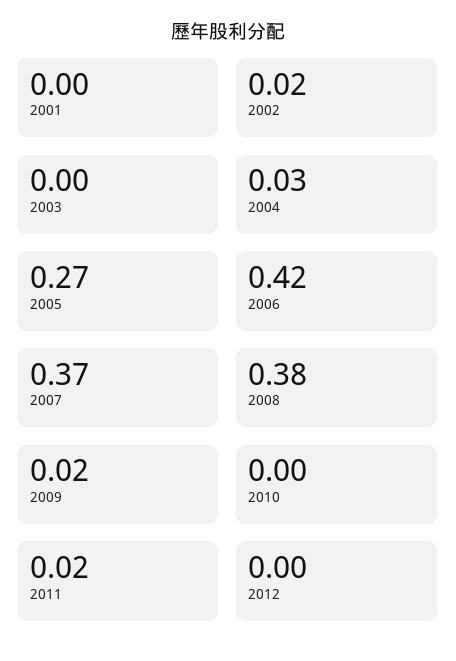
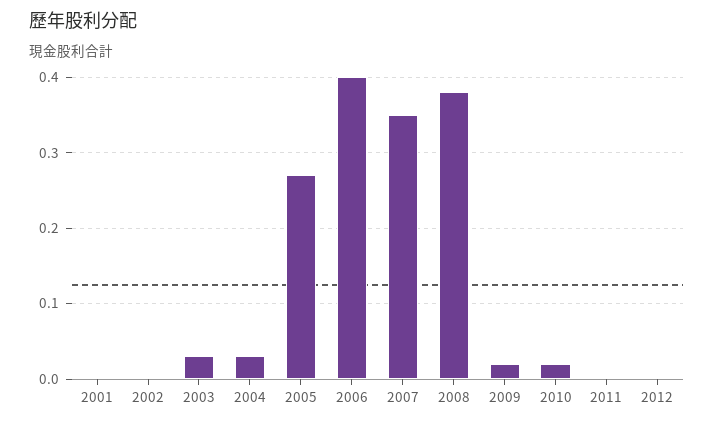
  {
    "2001": 0,
-   "2002": 0.02,
+   "2002": 0,
-   "2003": 0,
+   "2003": 0.03,
    "2004": 0.03,
    "2005": 0.27,
-   "2006": 0.42,
+   "2006": 0.4,
-   "2007": 0.37,
+   "2007": 0.35,
    "2008": 0.38,
    "2009": 0.02,
-   "2010": 0,
+   "2010": 0.02,
-   "2011": 0.02,
+   "2011": 0,
    "2012": 0
  }

